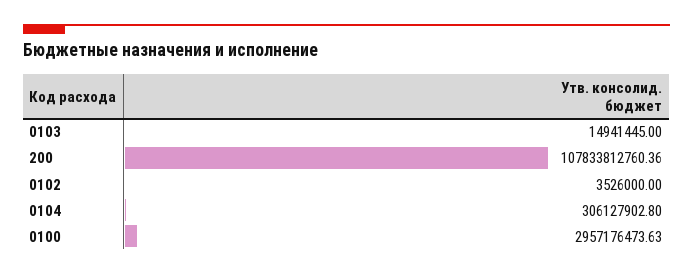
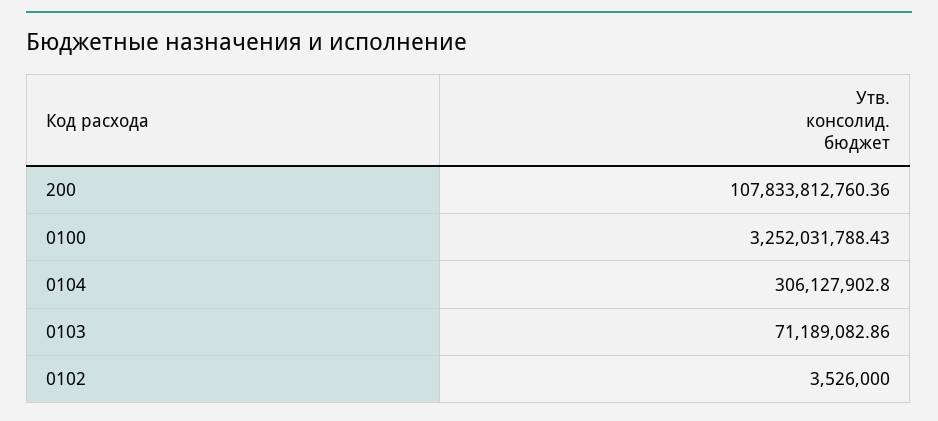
  {
-   "0103": 14941445,
+   "0103": 71189082.86,
    "200": 107833812760.36,
    "0102": 3526000,
    "0104": 306127902.8,
-   "0100": 2957176473.63
+   "0100": 3252031788.43
  }

